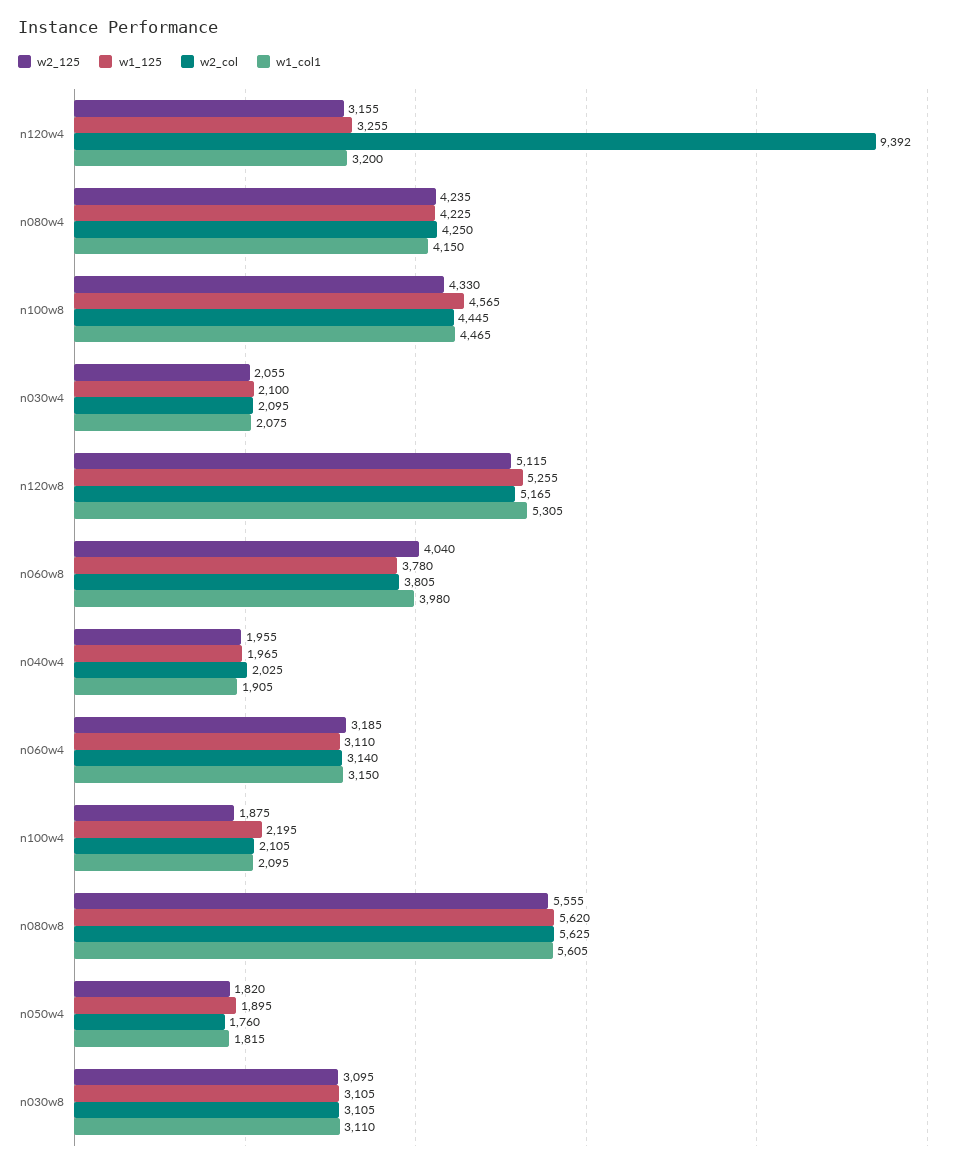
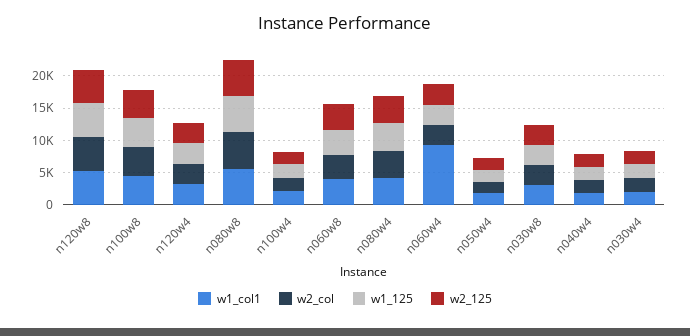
  {
    "w2_125": {
      "n120w4": 3155,
      "n080w4": 4235,
      "n100w8": 4330,
      "n030w4": 2055,
      "n120w8": 5115,
      "n060w8": 4040,
      "n040w4": 1955,
      "n060w4": 3185,
      "n100w4": 1875,
      "n080w8": 5555,
      "n050w4": 1820,
      "n030w8": 3095
    },
    "w1_125": {
      "n120w4": 3255,
      "n080w4": 4225,
      "n100w8": 4565,
      "n030w4": 2100,
      "n120w8": 5255,
      "n060w8": 3780,
      "n040w4": 1965,
      "n060w4": 3110,
      "n100w4": 2195,
      "n080w8": 5620,
      "n050w4": 1895,
      "n030w8": 3105
    },
    "w2_col": {
-     "n120w4": 9392,
+     "n120w4": 2500,
      "n080w4": 4250,
      "n100w8": 4445,
      "n030w4": 2095,
      "n120w8": 5165,
      "n060w8": 3805,
      "n040w4": 2025,
      "n060w4": 3140,
      "n100w4": 2105,
      "n080w8": 5625,
      "n050w4": 1760,
      "n030w8": 3105
    },
    "w1_col1": {
      "n120w4": 3200,
      "n080w4": 4150,
      "n100w8": 4465,
      "n030w4": 2075,
      "n120w8": 5305,
      "n060w8": 3980,
      "n040w4": 1905,
-     "n060w4": 3150,
+     "n060w4": 10000,
      "n100w4": 2095,
      "n080w8": 5605,
      "n050w4": 1815,
      "n030w8": 3110
    }
  }

